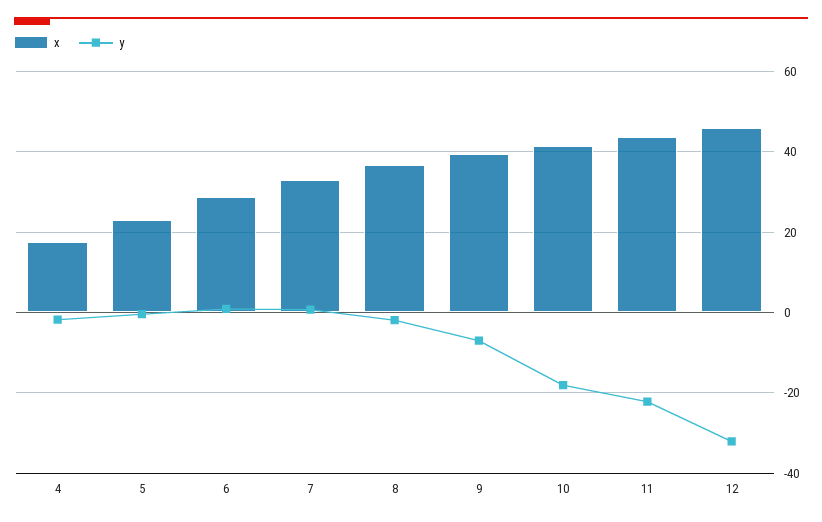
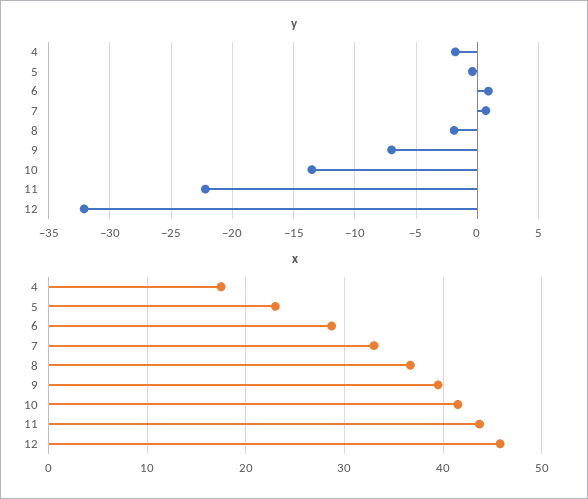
  {
    "x": {
      "4": 18,
      "5": 23,
      "6": 29,
      "7": 33,
      "8": 37,
      "9": 40,
      "10": 42,
      "11": 44,
      "12": 46
    },
    "y": {
      "4": -2,
      "5": -0.5,
      "6": 1,
      "7": 0.5,
      "8": -2,
      "9": -7,
-     "10": -18,
+     "10": -13.5,
      "11": -22,
      "12": -32
    }
  }

